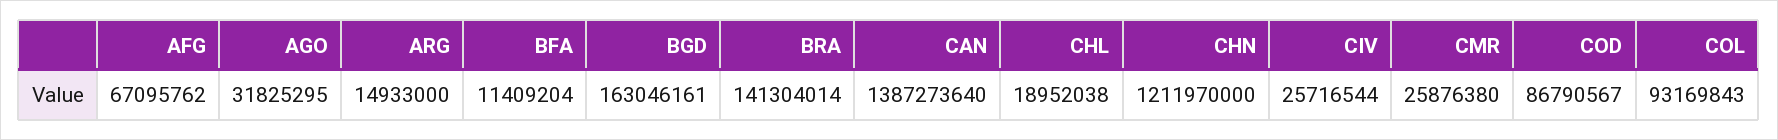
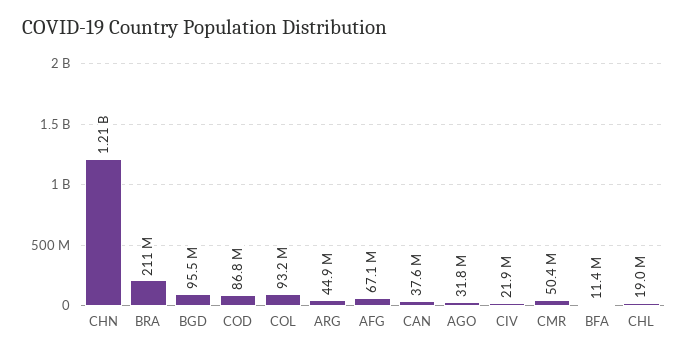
  {
    "AFG": 67095762,
    "AGO": 31825295,
-   "ARG": 14933000,
+   "ARG": 44900000,
    "BFA": 11409204,
-   "BGD": 163046161,
+   "BGD": 95500000,
-   "BRA": 141304014,
+   "BRA": 211000000,
-   "CAN": 1387273640,
+   "CAN": 37600000,
    "CHL": 18952038,
    "CHN": 1211970000,
-   "CIV": 25716544,
+   "CIV": 21900000,
-   "CMR": 25876380,
+   "CMR": 50400000,
    "COD": 86790567,
    "COL": 93169843
  }

